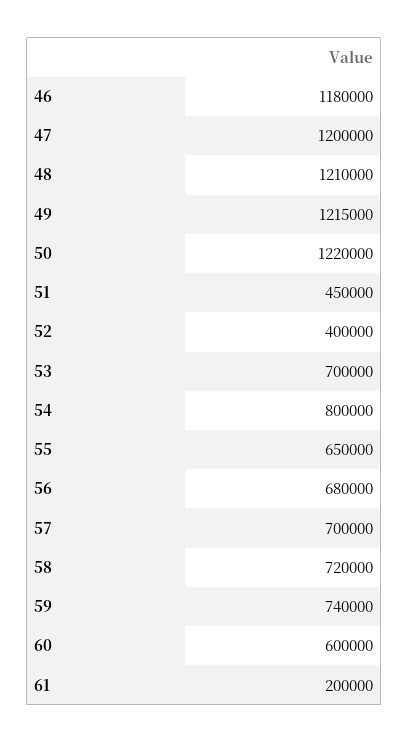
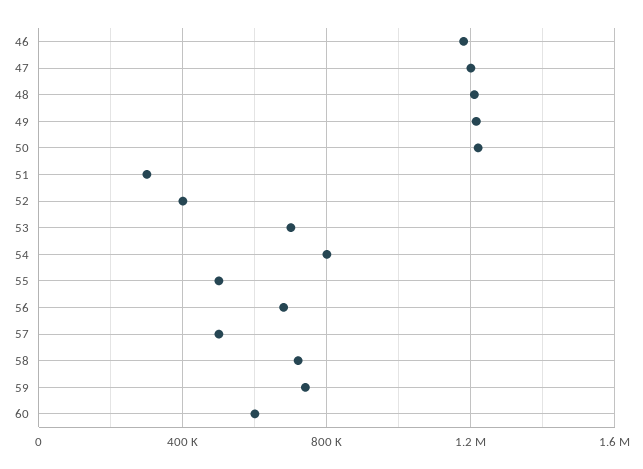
  {
    "46": 1180000,
    "47": 1200000,
    "48": 1210000,
    "49": 1215000,
    "50": 1220000,
-   "51": 450000,
+   "51": 300000,
    "52": 400000,
    "53": 700000,
    "54": 800000,
-   "55": 650000,
+   "55": 500000,
    "56": 680000,
-   "57": 700000,
+   "57": 500000,
    "58": 720000,
    "59": 740000,
-   "60": 600000,
+   "60": 600000
-   "61": 200000
  }

